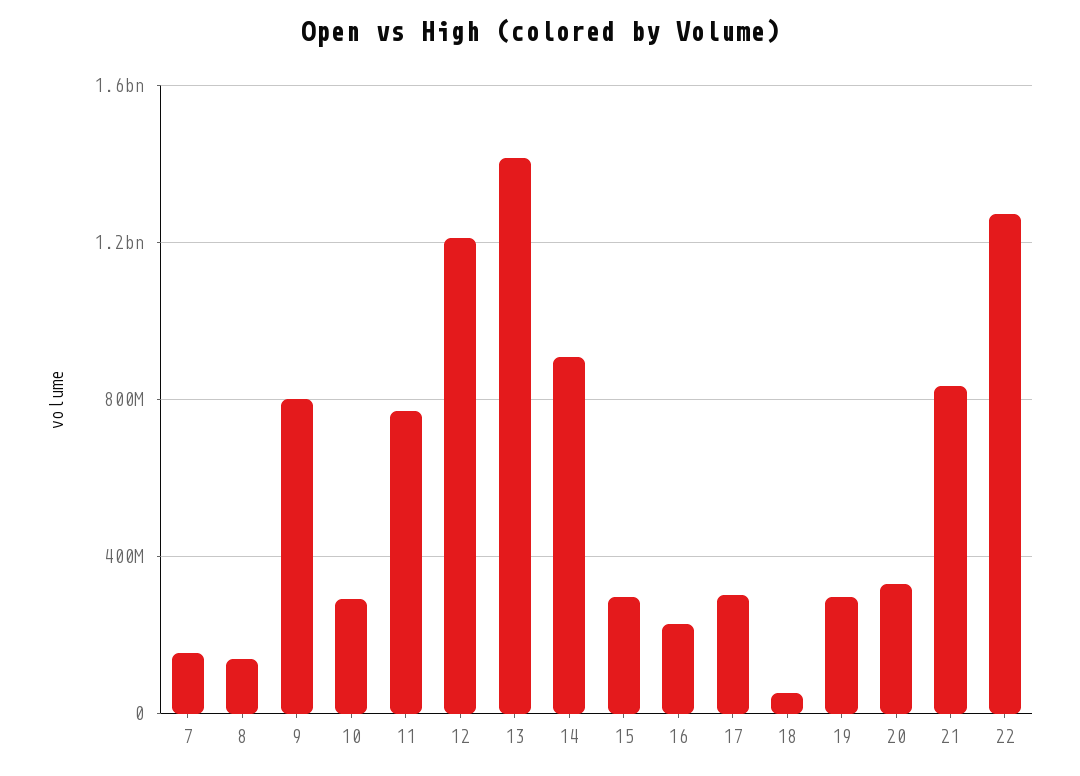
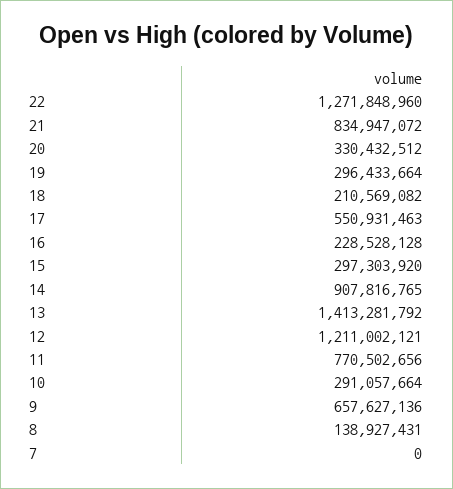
  {
-   "7": 150000000,
+   "7": 0,
    "8": 138927431,
-   "9": 800000000,
+   "9": 657627136,
    "10": 291057664,
    "11": 770502656,
    "12": 1211002121,
    "13": 1413281792,
    "14": 907816765,
    "15": 297303920,
    "16": 228528128,
-   "17": 300000000,
+   "17": 550931463,
-   "18": 50000000,
+   "18": 210569082,
    "19": 296433664,
    "20": 330432512,
    "21": 834947072,
    "22": 1271848960
  }

